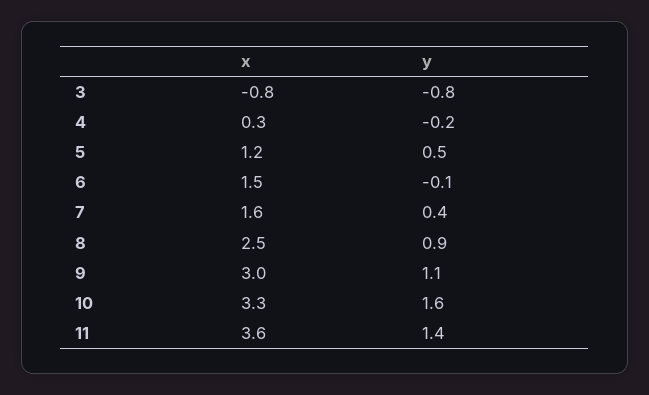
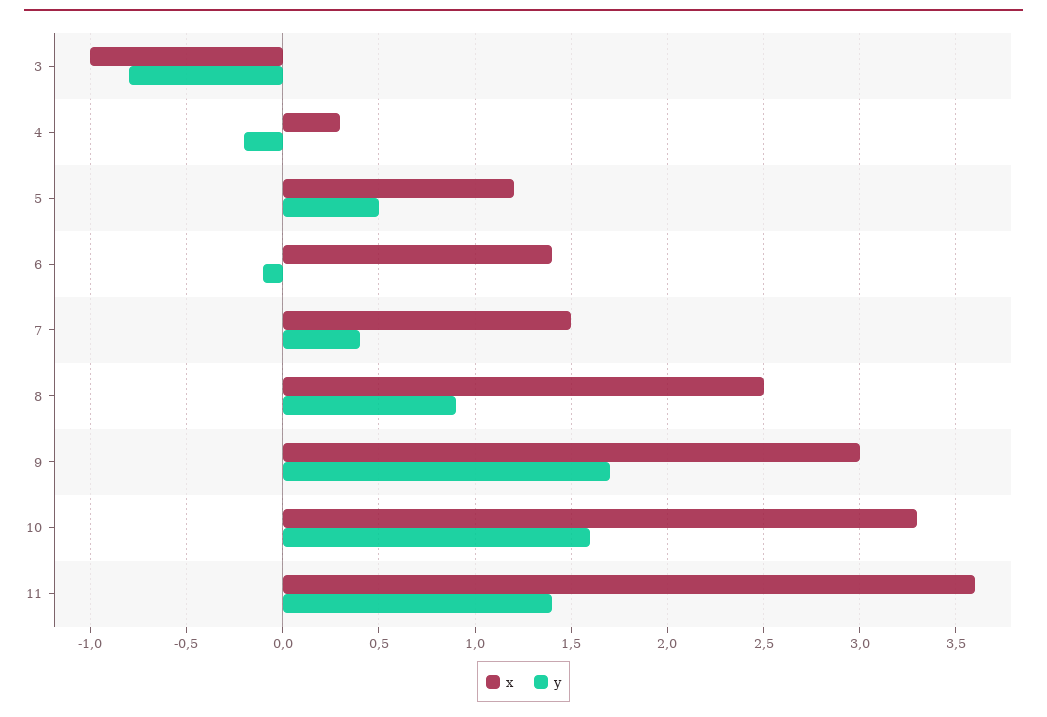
  {
    "x": {
-     "3": -0.8,
+     "3": -1,
      "4": 0.3,
      "5": 1.2,
-     "6": 1.5,
+     "6": 1.4,
-     "7": 1.6,
+     "7": 1.5,
      "8": 2.5,
      "9": 3,
      "10": 3.3,
      "11": 3.6
    },
    "y": {
      "3": -0.8,
      "4": -0.2,
      "5": 0.5,
      "6": -0.1,
      "7": 0.4,
      "8": 0.9,
-     "9": 1.1,
+     "9": 1.7,
      "10": 1.6,
      "11": 1.4
    }
  }

